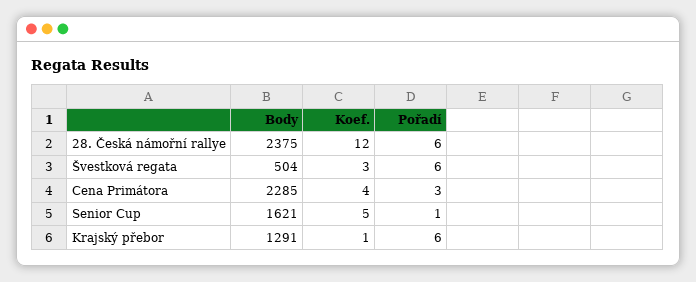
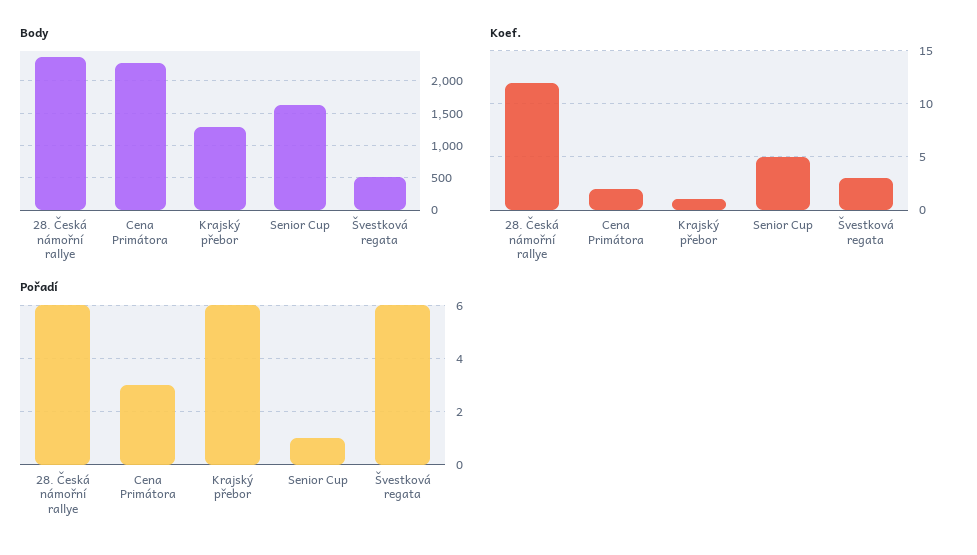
  {
    "Body": {
      "28. Česká námořní rallye": 2375,
      "Švestková regata": 504,
      "Cena Primátora": 2285,
      "Senior Cup": 1621,
      "Krajský přebor": 1291
    },
    "Koef.": {
      "28. Česká námořní rallye": 12,
      "Švestková regata": 3,
-     "Cena Primátora": 4,
+     "Cena Primátora": 2,
      "Senior Cup": 5,
      "Krajský přebor": 1
    },
    "Pořadí": {
      "28. Česká námořní rallye": 6,
      "Švestková regata": 6,
      "Cena Primátora": 3,
      "Senior Cup": 1,
      "Krajský přebor": 6
    }
  }

